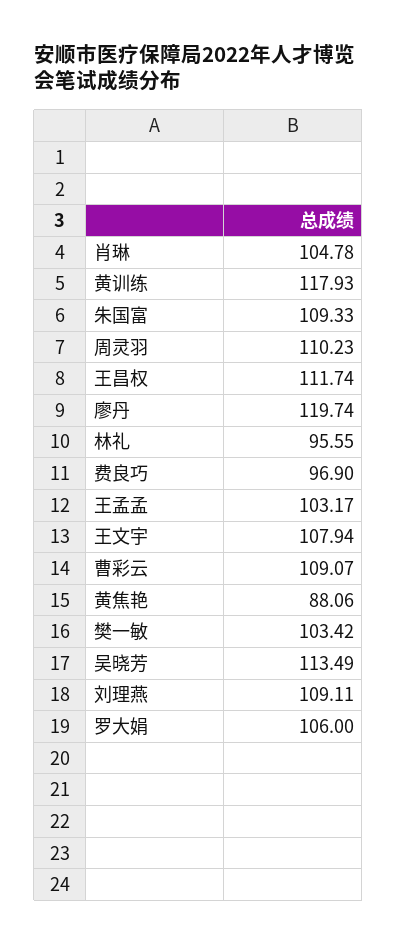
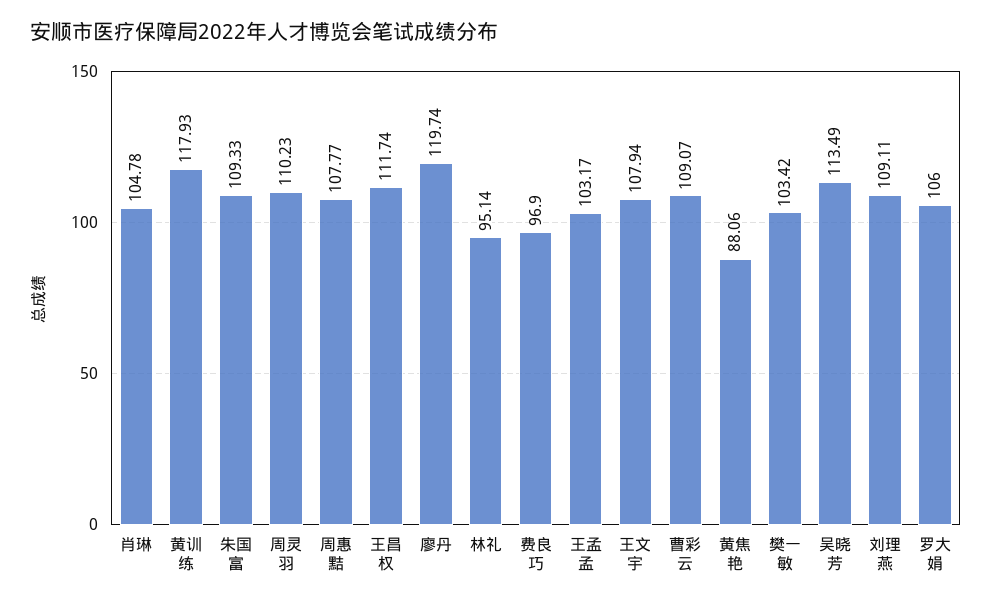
  {
    "肖琳": 104.78,
    "黄训练": 117.93,
    "朱国富": 109.33,
    "周灵羽": 110.23,
    "王昌权": 111.74,
    "廖丹": 119.74,
-   "林礼": 95.55,
+   "林礼": 95.14,
    "费良巧": 96.9,
    "王孟孟": 103.17,
    "王文宇": 107.94,
    "曹彩云": 109.07,
    "黄焦艳": 88.06,
    "樊一敏": 103.42,
    "吴晓芳": 113.49,
    "刘理燕": 109.11,
-   "罗大娟": 106
+   "罗大娟": 106,
+   "周惠黠": 107.77
  }

